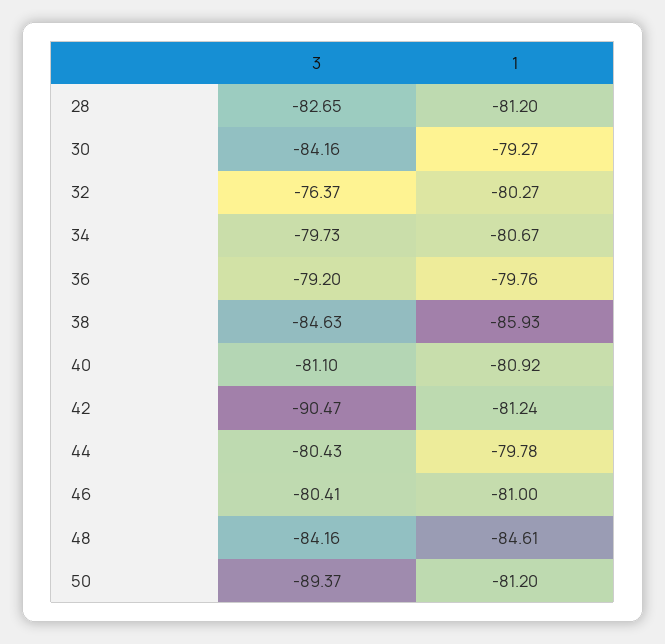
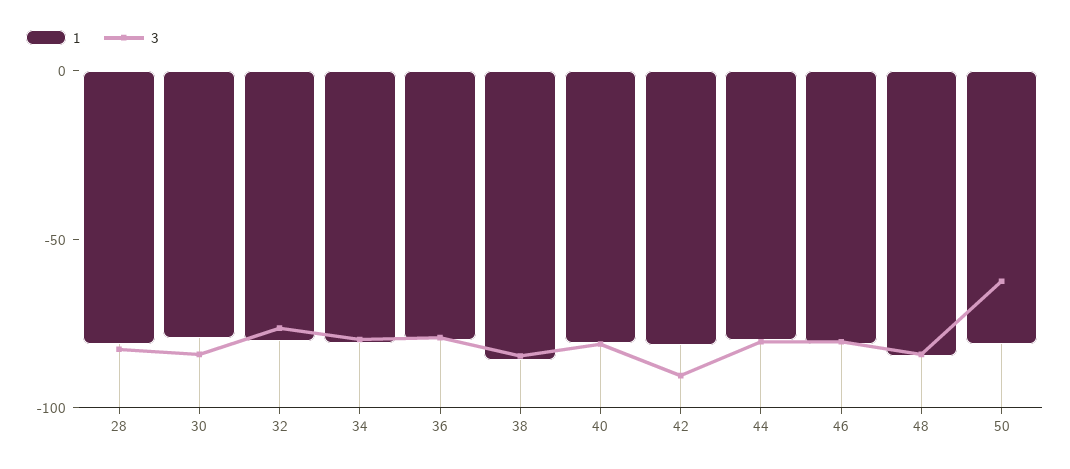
  {
    "3": {
      "28": -82.65,
      "30": -84.16,
      "32": -76.37,
      "34": -79.73,
      "36": -79.2,
      "38": -84.63,
      "40": -81.1,
      "42": -90.47,
      "44": -80.43,
      "46": -80.41,
      "48": -84.16,
-     "50": -89.37
+     "50": -60
    },
    "1": {
      "28": -81.2,
      "30": -79.27,
      "32": -80.27,
      "34": -80.67,
      "36": -79.76,
      "38": -85.93,
      "40": -80.92,
      "42": -81.24,
      "44": -79.78,
      "46": -81,
      "48": -84.61,
      "50": -81.2
    }
  }

